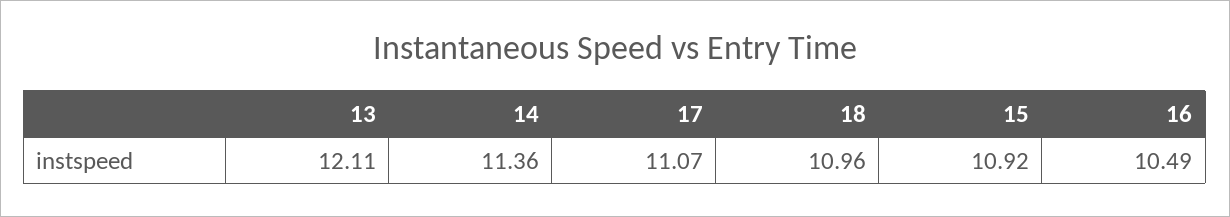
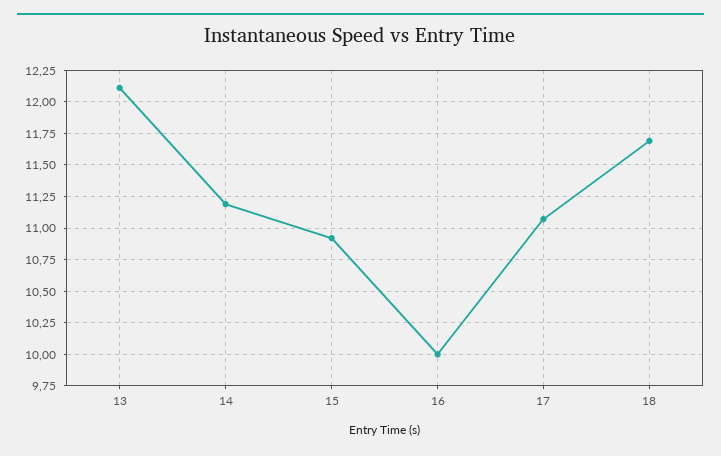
  {
    "13": 12.11,
-   "14": 11.36,
+   "14": 11.2,
    "17": 11.07,
-   "18": 10.96,
+   "18": 11.7,
    "15": 10.92,
-   "16": 10.49
+   "16": 10
  }

